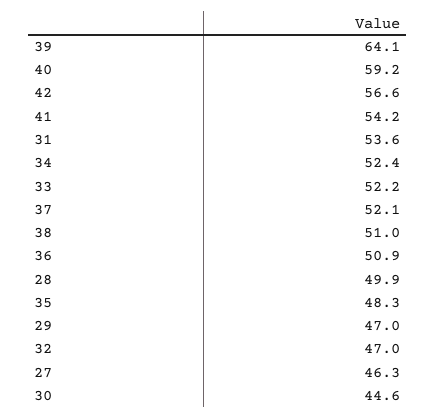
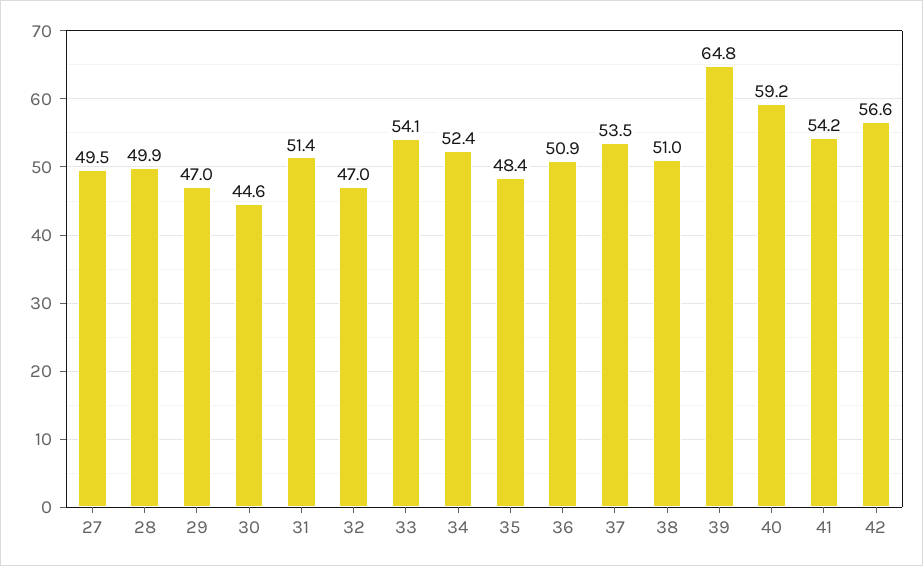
  {
-   "39": 64.1,
+   "39": 64.8,
    "40": 59.2,
    "42": 56.6,
    "41": 54.2,
-   "31": 53.6,
+   "31": 51.4,
    "34": 52.4,
-   "33": 52.2,
+   "33": 54.1,
-   "37": 52.1,
+   "37": 53.5,
    "38": 51,
    "36": 50.9,
    "28": 49.9,
-   "35": 48.3,
+   "35": 48.4,
    "29": 47,
    "32": 47,
-   "27": 46.3,
+   "27": 49.5,
    "30": 44.6
  }

